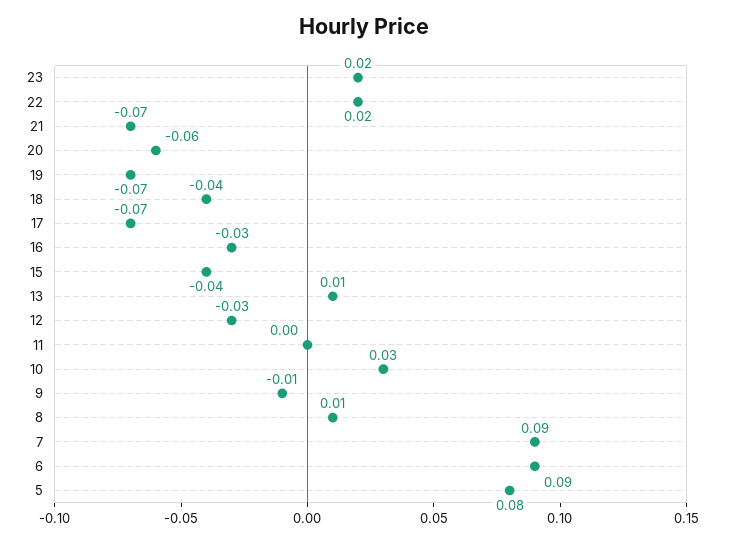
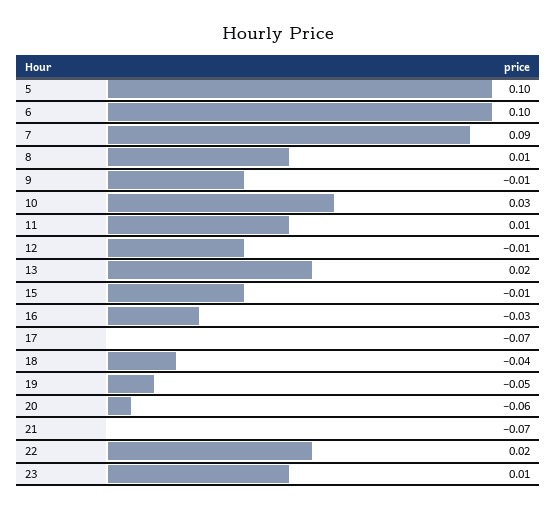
  {
-   "23": 0.02,
+   "23": 0.01,
    "22": 0.02,
    "21": -0.07,
    "20": -0.06,
-   "19": -0.07,
+   "19": -0.05,
    "18": -0.04,
    "17": -0.07,
    "16": -0.03,
-   "15": -0.04,
+   "15": -0.01,
-   "13": 0.01,
+   "13": 0.02,
-   "12": -0.03,
+   "12": -0.01,
-   "11": 0,
+   "11": 0.01,
    "10": 0.03,
    "9": -0.01,
    "8": 0.01,
    "7": 0.09,
-   "6": 0.09,
+   "6": 0.1,
-   "5": 0.08
+   "5": 0.1
  }

